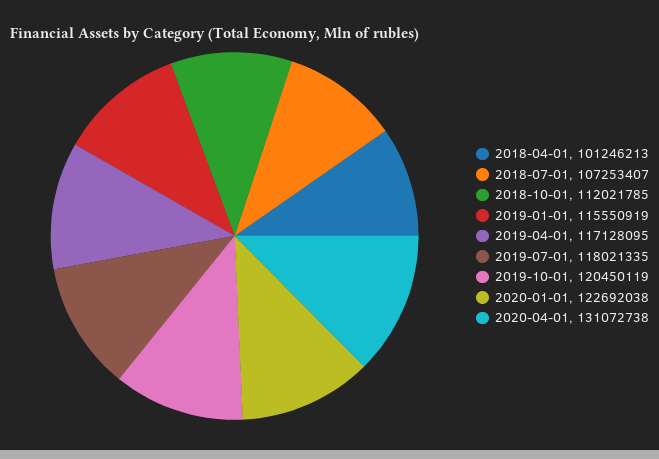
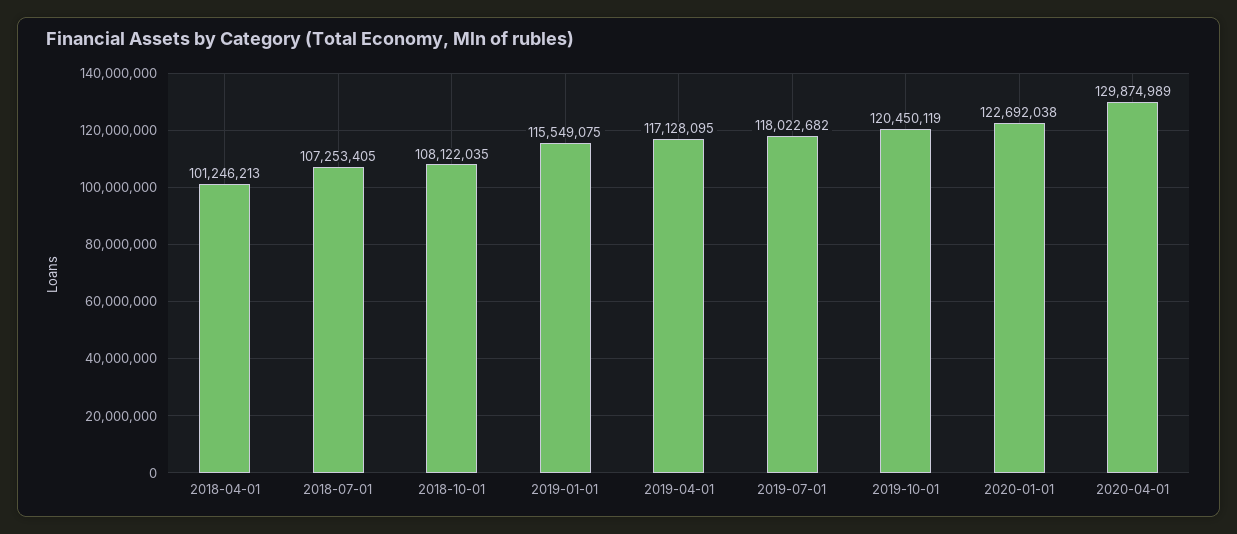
  {
    "2018-04-01": 101246213,
-   "2018-07-01": 107253407,
+   "2018-07-01": 107253405,
-   "2018-10-01": 112021785,
+   "2018-10-01": 108122035,
-   "2019-01-01": 115550919,
+   "2019-01-01": 115549075,
    "2019-04-01": 117128095,
-   "2019-07-01": 118021335,
+   "2019-07-01": 118022682,
    "2019-10-01": 120450119,
    "2020-01-01": 122692038,
-   "2020-04-01": 131072738
+   "2020-04-01": 129874989
  }

